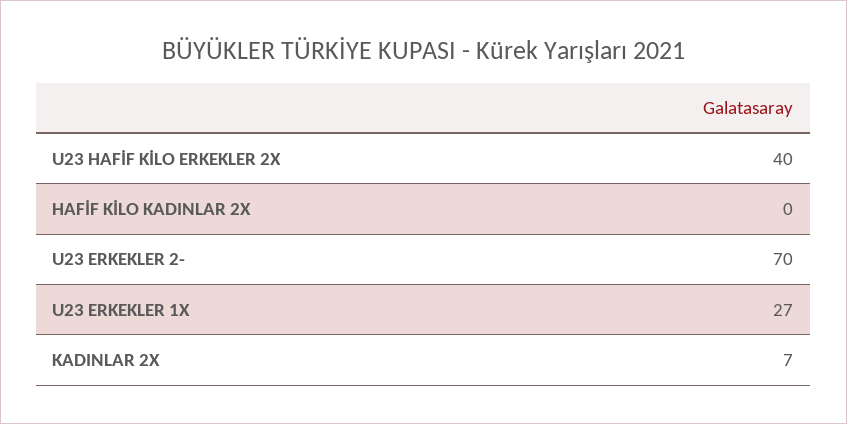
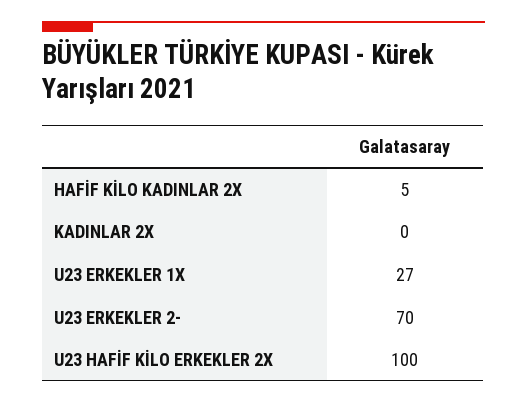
  {
-   "U23 HAFİF KİLO ERKEKLER 2X": 40,
+   "U23 HAFİF KİLO ERKEKLER 2X": 100,
-   "HAFİF KİLO KADINLAR 2X": 0,
+   "HAFİF KİLO KADINLAR 2X": 5,
    "U23 ERKEKLER 2-": 70,
    "U23 ERKEKLER 1X": 27,
-   "KADINLAR 2X": 7
+   "KADINLAR 2X": 0
  }

